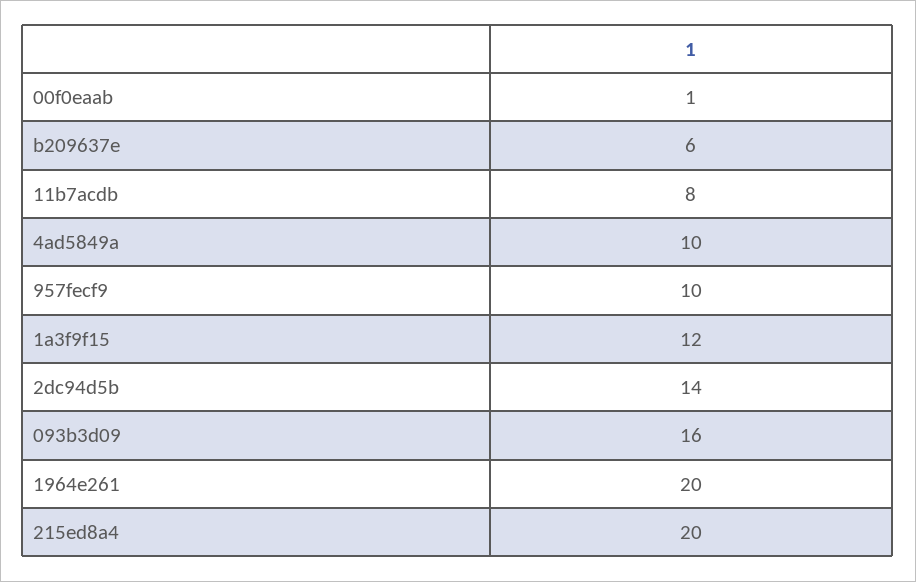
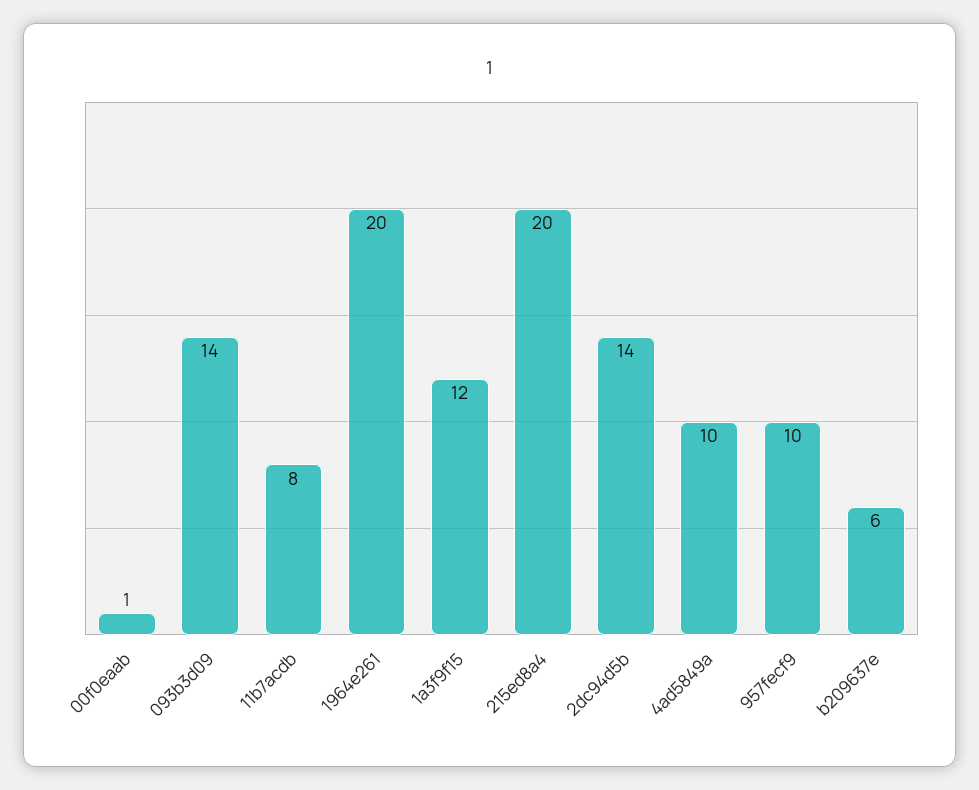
  {
    "00f0eaab": 1,
    "b209637e": 6,
    "11b7acdb": 8,
    "4ad5849a": 10,
    "957fecf9": 10,
    "1a3f9f15": 12,
    "2dc94d5b": 14,
-   "093b3d09": 16,
+   "093b3d09": 14,
    "1964e261": 20,
    "215ed8a4": 20
  }

